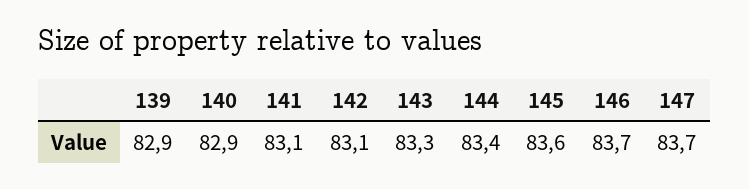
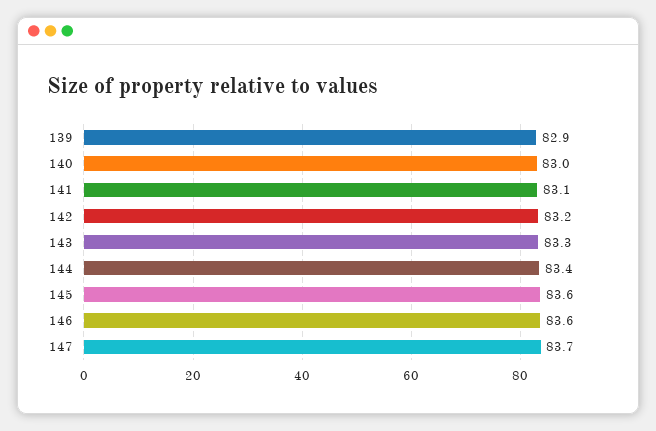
  {
    "139": 82.9,
-   "140": 82.9,
+   "140": 83,
    "141": 83.1,
-   "142": 83.1,
+   "142": 83.2,
    "143": 83.3,
    "144": 83.4,
    "145": 83.6,
-   "146": 83.7,
+   "146": 83.6,
    "147": 83.7
  }

